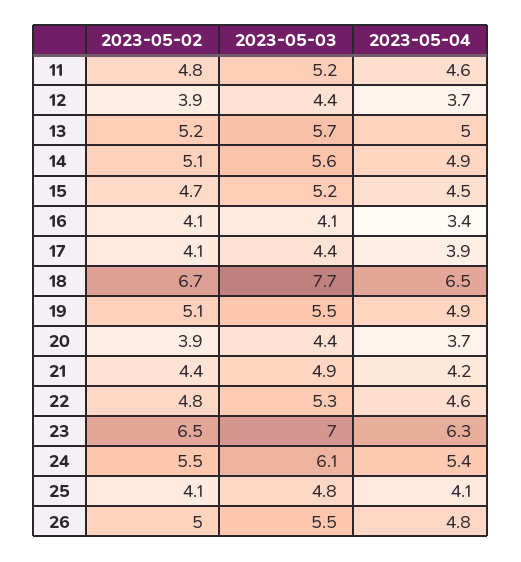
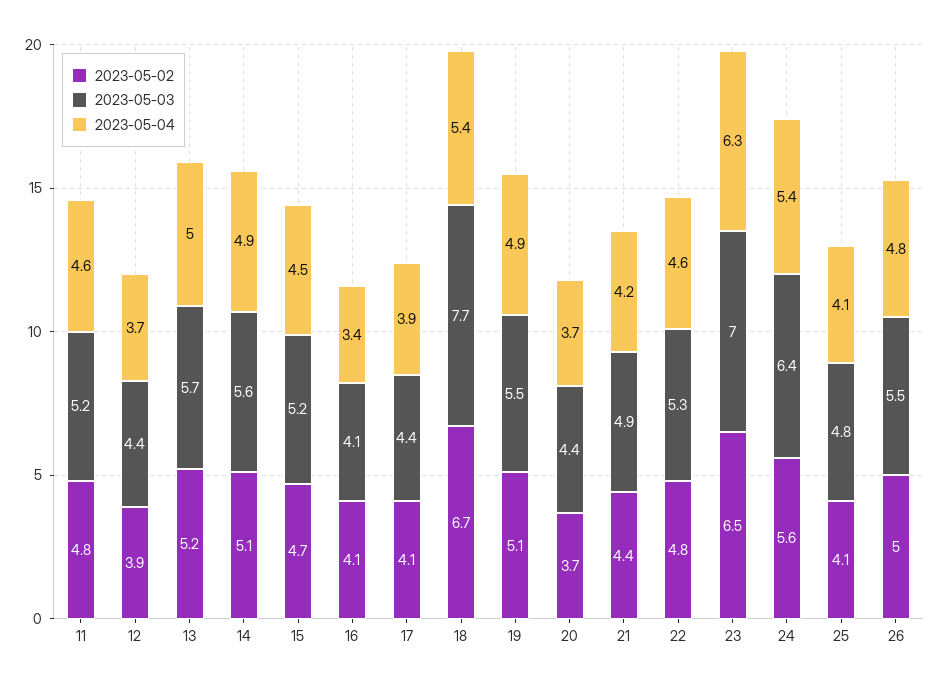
  {
    "2023-05-02": {
      "11": 4.8,
      "12": 3.9,
      "13": 5.2,
      "14": 5.1,
      "15": 4.7,
      "16": 4.1,
      "17": 4.1,
      "18": 6.7,
      "19": 5.1,
-     "20": 3.9,
+     "20": 3.7,
      "21": 4.4,
      "22": 4.8,
      "23": 6.5,
-     "24": 5.5,
+     "24": 5.6,
      "25": 4.1,
      "26": 5
    },
    "2023-05-03": {
      "11": 5.2,
      "12": 4.4,
      "13": 5.7,
      "14": 5.6,
      "15": 5.2,
      "16": 4.1,
      "17": 4.4,
      "18": 7.7,
      "19": 5.5,
      "20": 4.4,
      "21": 4.9,
      "22": 5.3,
      "23": 7,
-     "24": 6.1,
+     "24": 6.4,
      "25": 4.8,
      "26": 5.5
    },
    "2023-05-04": {
      "11": 4.6,
      "12": 3.7,
      "13": 5,
      "14": 4.9,
      "15": 4.5,
      "16": 3.4,
      "17": 3.9,
-     "18": 6.5,
+     "18": 5.4,
      "19": 4.9,
      "20": 3.7,
      "21": 4.2,
      "22": 4.6,
      "23": 6.3,
      "24": 5.4,
      "25": 4.1,
      "26": 4.8
    }
  }

